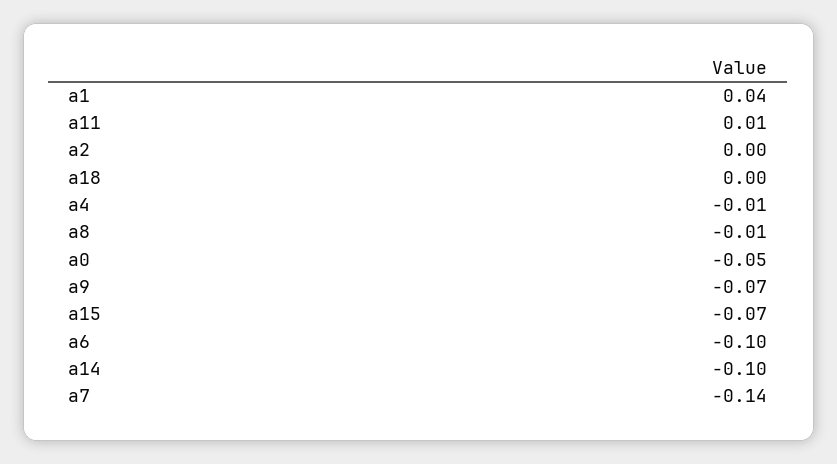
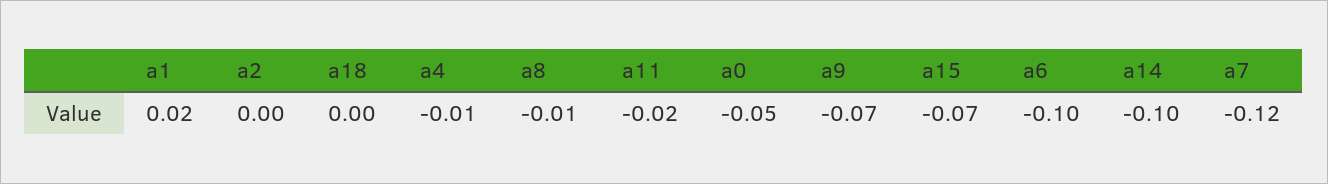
  {
-   "a1": 0.04,
+   "a1": 0.02,
-   "a11": 0.01,
+   "a11": -0.02,
    "a2": 0,
    "a18": 0,
    "a4": -0.01,
    "a8": -0.01,
    "a0": -0.05,
    "a9": -0.07,
    "a15": -0.07,
    "a6": -0.1,
    "a14": -0.1,
-   "a7": -0.14
+   "a7": -0.12
  }

